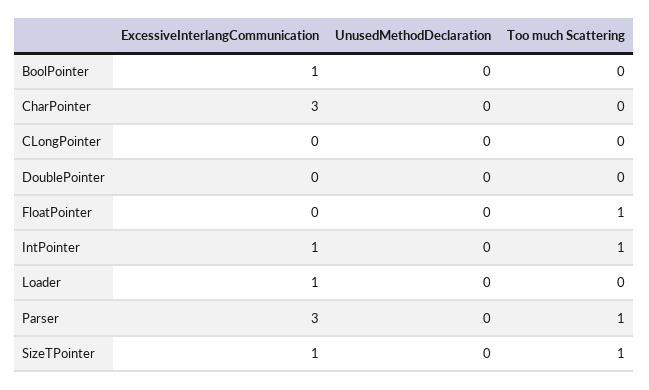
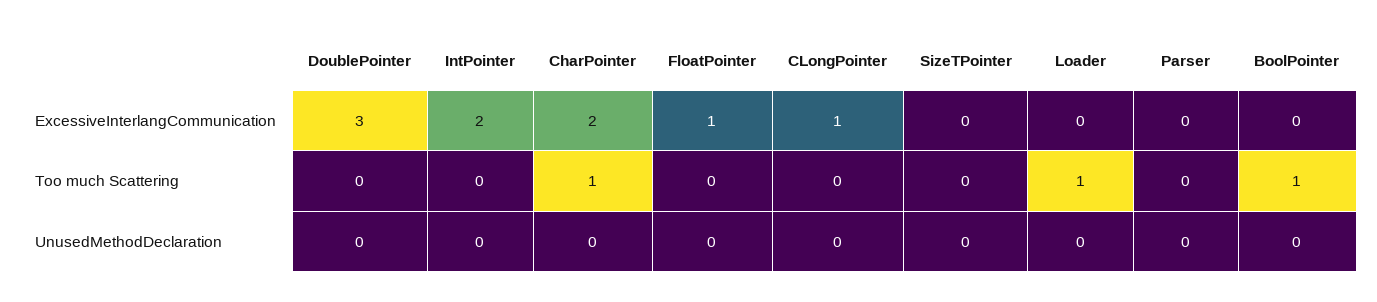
  {
    "ExcessiveInterlangCommunication": {
-     "BoolPointer": 1,
+     "BoolPointer": 0,
-     "CharPointer": 3,
+     "CharPointer": 2,
-     "CLongPointer": 0,
+     "CLongPointer": 1,
-     "DoublePointer": 0,
+     "DoublePointer": 3,
-     "FloatPointer": 0,
+     "FloatPointer": 1,
-     "IntPointer": 1,
+     "IntPointer": 2,
-     "Loader": 1,
+     "Loader": 0,
-     "Parser": 3,
+     "Parser": 0,
-     "SizeTPointer": 1
+     "SizeTPointer": 0
    },
    "UnusedMethodDeclaration": {
      "BoolPointer": 0,
      "CharPointer": 0,
      "CLongPointer": 0,
      "DoublePointer": 0,
      "FloatPointer": 0,
      "IntPointer": 0,
      "Loader": 0,
      "Parser": 0,
      "SizeTPointer": 0
    },
    "Too much Scattering": {
-     "BoolPointer": 0,
+     "BoolPointer": 1,
-     "CharPointer": 0,
+     "CharPointer": 1,
      "CLongPointer": 0,
      "DoublePointer": 0,
-     "FloatPointer": 1,
+     "FloatPointer": 0,
-     "IntPointer": 1,
+     "IntPointer": 0,
-     "Loader": 0,
+     "Loader": 1,
-     "Parser": 1,
+     "Parser": 0,
-     "SizeTPointer": 1
+     "SizeTPointer": 0
    }
  }

